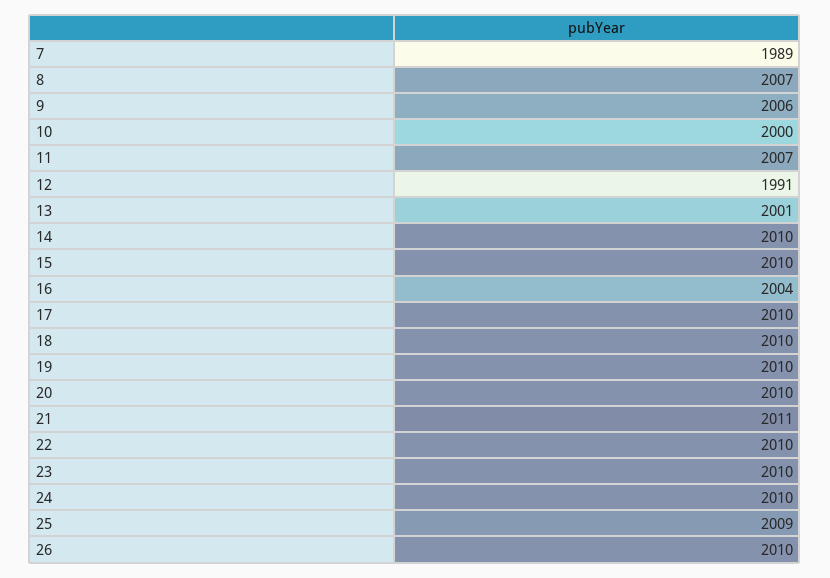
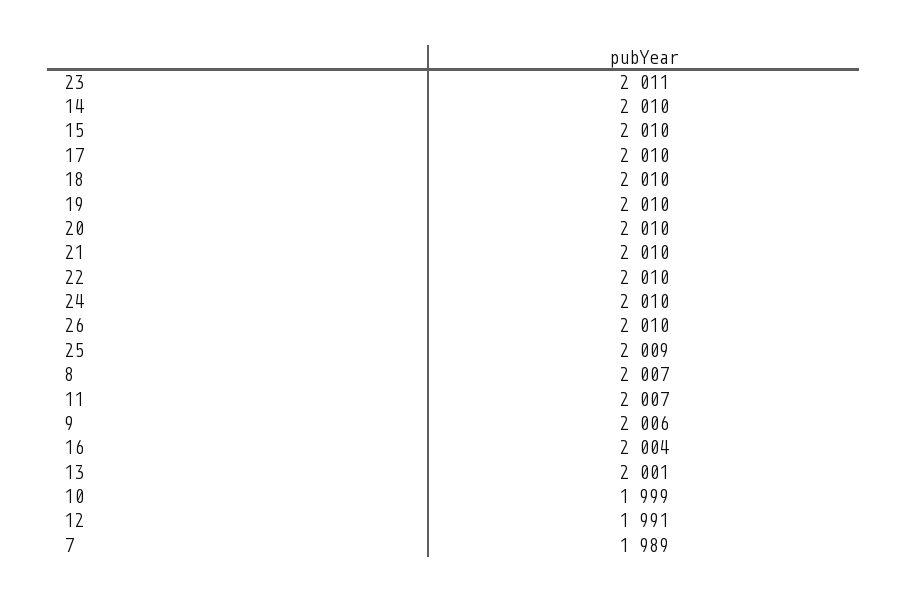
  {
    "7": 1989,
    "8": 2007,
    "9": 2006,
-   "10": 2000,
+   "10": 1999,
    "11": 2007,
    "12": 1991,
    "13": 2001,
    "14": 2010,
    "15": 2010,
    "16": 2004,
    "17": 2010,
    "18": 2010,
    "19": 2010,
    "20": 2010,
-   "21": 2011,
+   "21": 2010,
    "22": 2010,
-   "23": 2010,
+   "23": 2011,
    "24": 2010,
    "25": 2009,
    "26": 2010
  }

